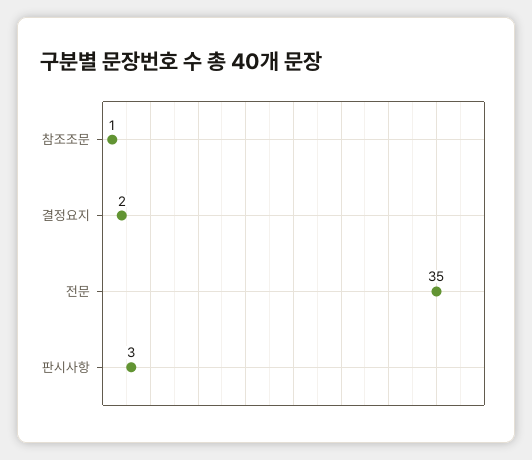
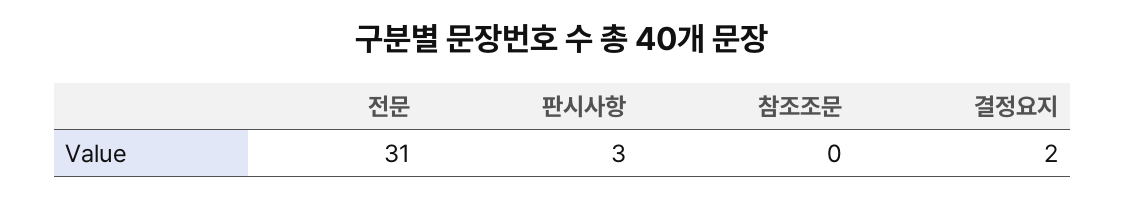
  {
-   "참조조문": 1,
+   "참조조문": 0,
    "결정요지": 2,
-   "전문": 35,
+   "전문": 31,
    "판시사항": 3
  }

